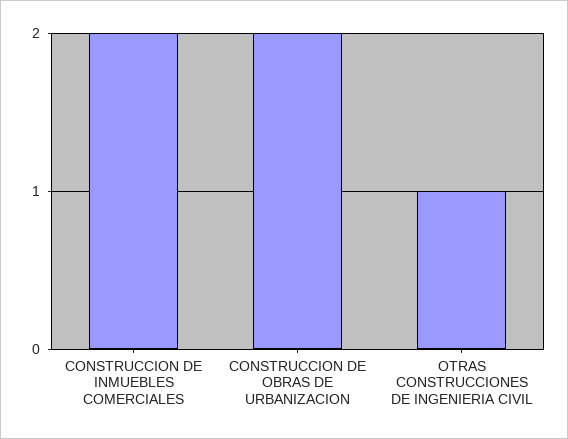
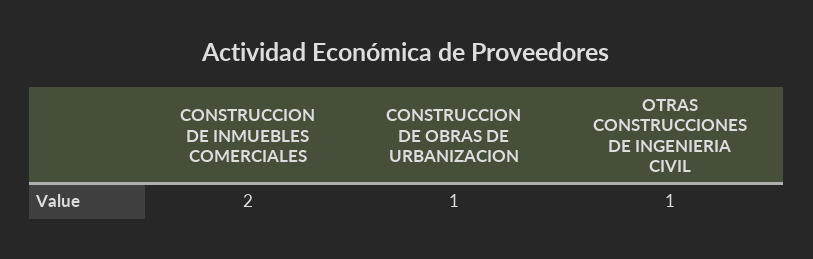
  {
    "CONSTRUCCION DE INMUEBLES COMERCIALES": 2,
-   "CONSTRUCCION DE OBRAS DE URBANIZACION": 2,
+   "CONSTRUCCION DE OBRAS DE URBANIZACION": 1,
    "OTRAS CONSTRUCCIONES DE INGENIERIA CIVIL": 1
  }

